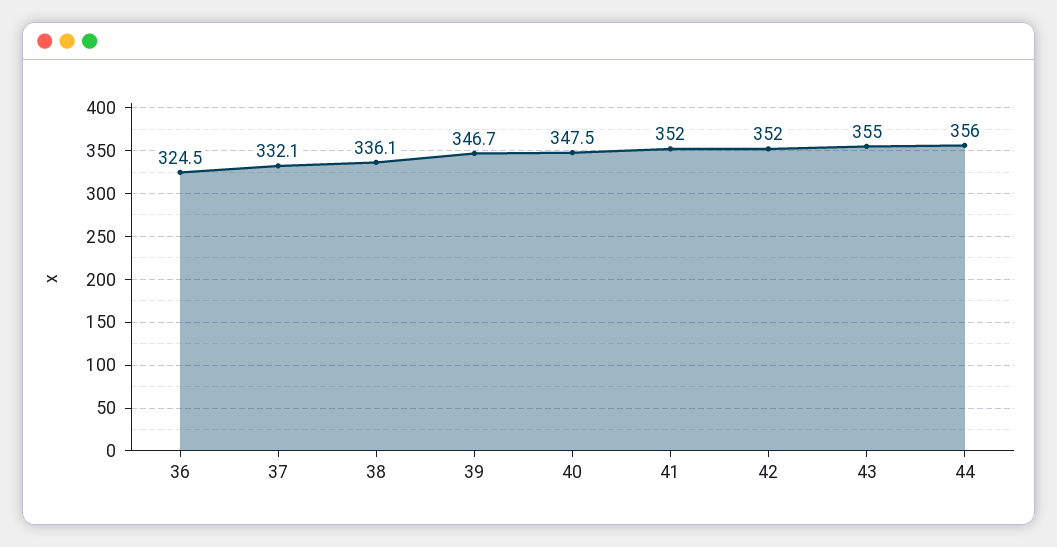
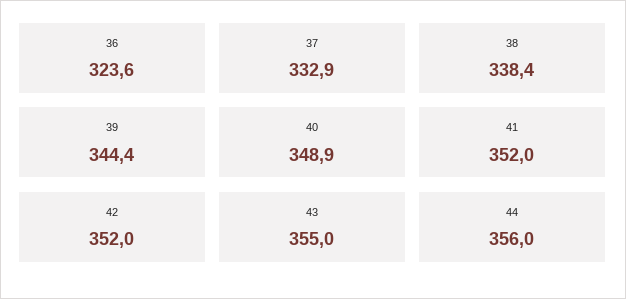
  {
-   "36": 324.5,
+   "36": 323.6,
-   "37": 332.1,
+   "37": 332.9,
-   "38": 336.1,
+   "38": 338.4,
-   "39": 346.7,
+   "39": 344.4,
-   "40": 347.5,
+   "40": 348.9,
    "41": 352,
    "42": 352,
    "43": 355,
    "44": 356
  }

